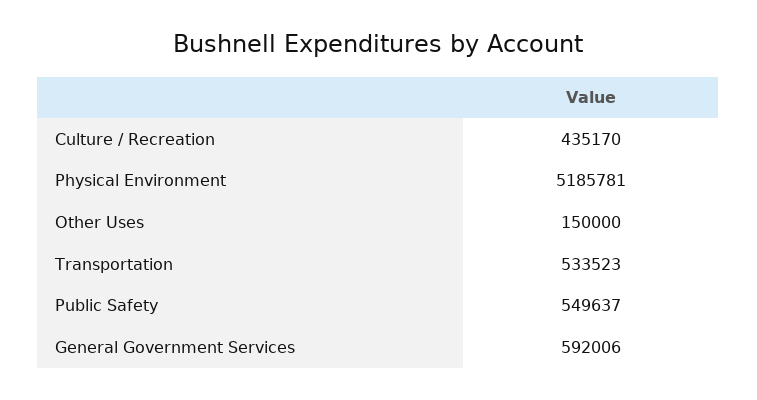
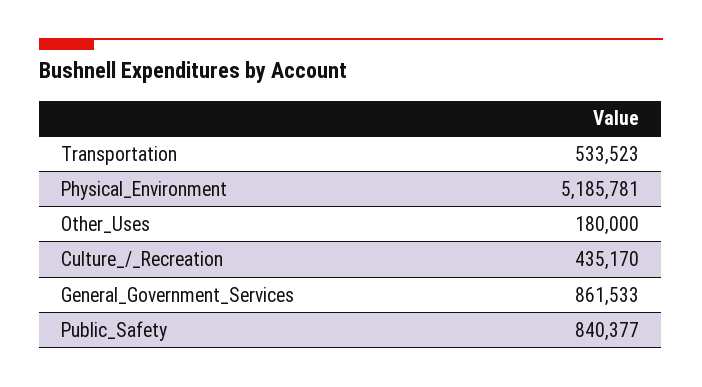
  {
    "Culture / Recreation": 435170,
    "Physical Environment": 5185781,
-   "Other Uses": 150000,
+   "Other Uses": 180000,
    "Transportation": 533523,
-   "Public Safety": 549637,
+   "Public Safety": 840377,
-   "General Government Services": 592006
+   "General Government Services": 861533
  }

